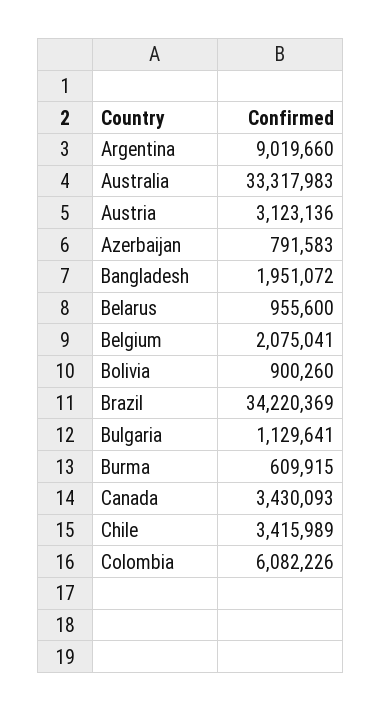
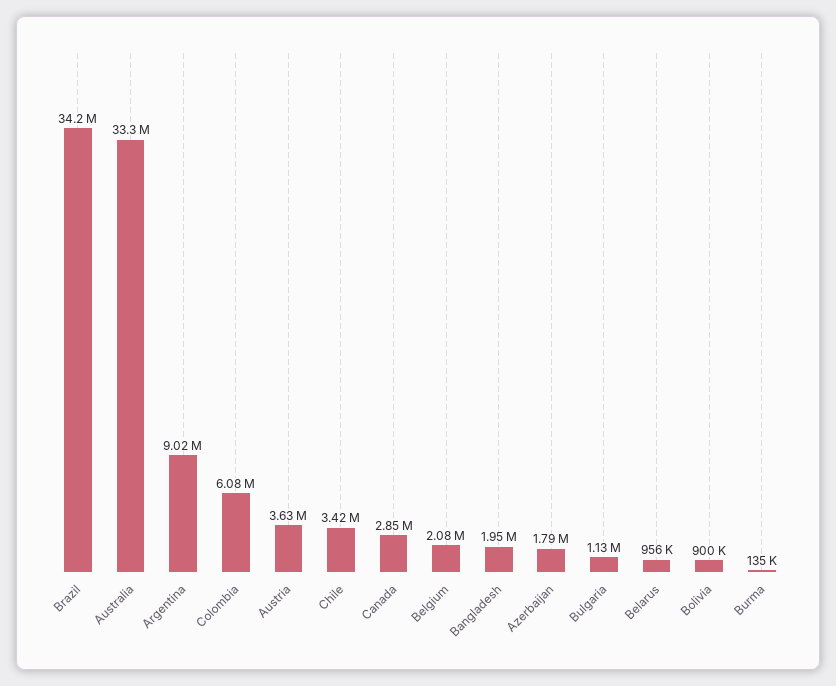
  {
    "Argentina": 9019660,
    "Australia": 33317983,
-   "Austria": 3123136,
+   "Austria": 3630000,
-   "Azerbaijan": 791583,
+   "Azerbaijan": 1790000,
    "Bangladesh": 1951072,
    "Belarus": 955600,
    "Belgium": 2075041,
    "Bolivia": 900260,
    "Brazil": 34220369,
    "Bulgaria": 1129641,
-   "Burma": 609915,
+   "Burma": 135000,
-   "Canada": 3430093,
+   "Canada": 2850000,
    "Chile": 3415989,
    "Colombia": 6082226
  }

